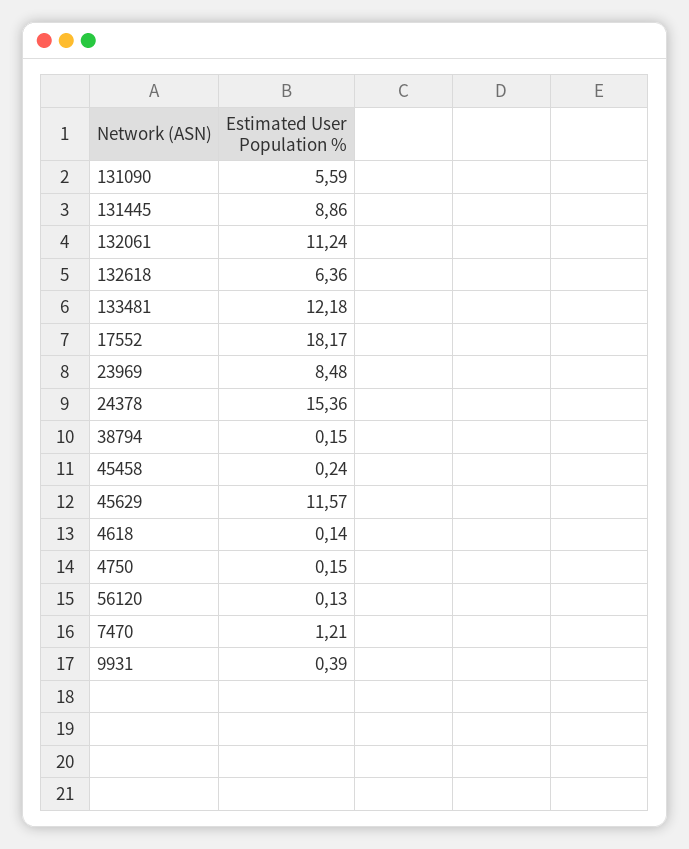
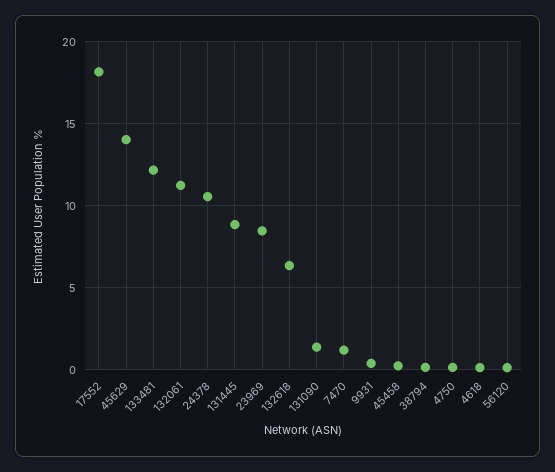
  {
-   "131090": 5.59,
+   "131090": 1.5,
    "131445": 8.86,
    "132061": 11.24,
    "132618": 6.36,
    "133481": 12.18,
    "17552": 18.17,
    "23969": 8.48,
-   "24378": 15.36,
+   "24378": 10.5,
    "38794": 0.15,
    "45458": 0.24,
-   "45629": 11.57,
+   "45629": 14,
    "4618": 0.14,
    "4750": 0.15,
    "56120": 0.13,
    "7470": 1.21,
    "9931": 0.39
  }

